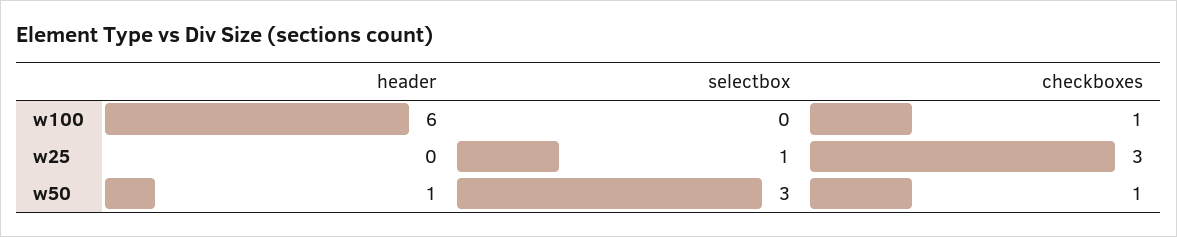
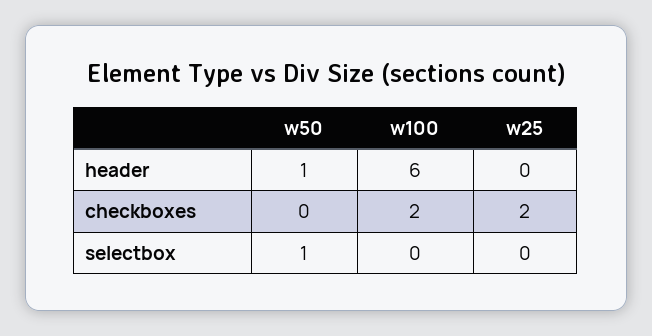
  {
    "header": {
      "w100": 6,
      "w25": 0,
      "w50": 1
    },
    "selectbox": {
      "w100": 0,
-     "w25": 1,
+     "w25": 0,
-     "w50": 3
+     "w50": 1
    },
    "checkboxes": {
-     "w100": 1,
+     "w100": 2,
-     "w25": 3,
+     "w25": 2,
-     "w50": 1
+     "w50": 0
    }
  }

